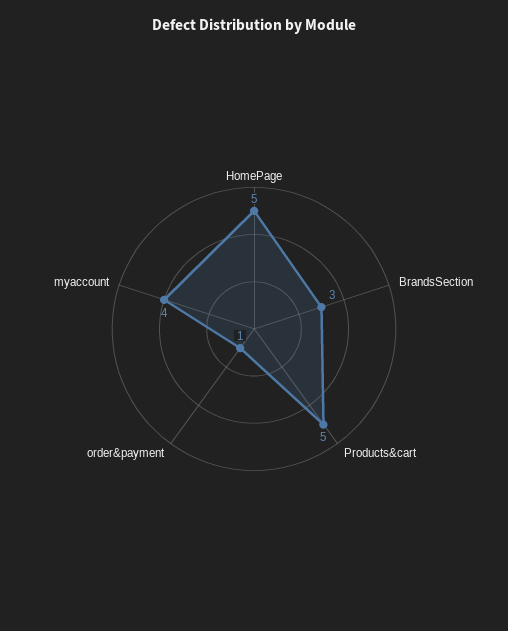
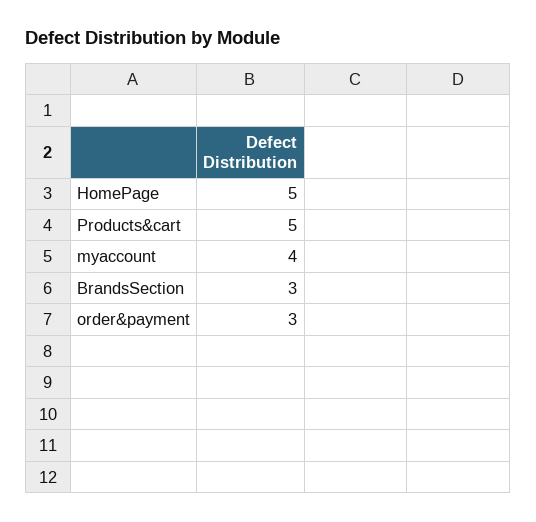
  {
    "HomePage": 5,
    "BrandsSection": 3,
    "Products&cart": 5,
-   "order&payment": 1,
+   "order&payment": 3,
    "myaccount": 4
  }

